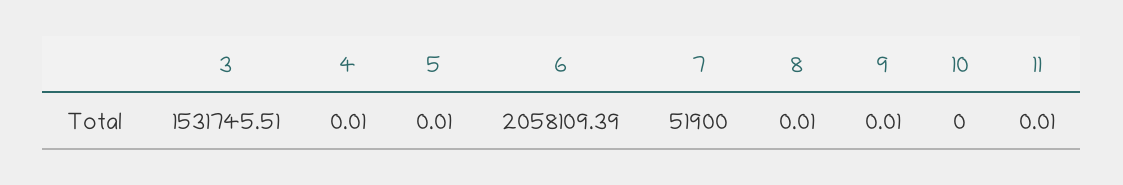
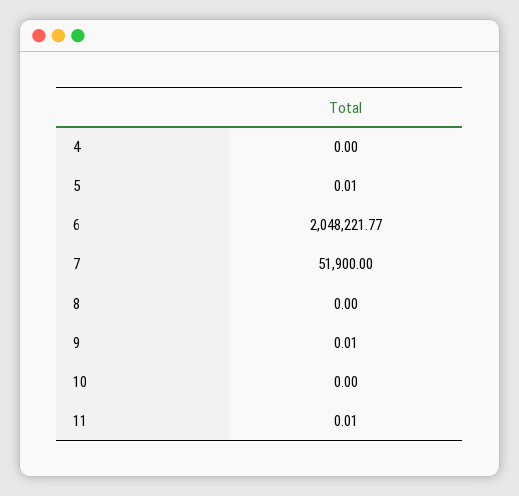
  {
-   "3": 1531745.51,
-   "4": 0.01,
+   "4": 0,
    "5": 0.01,
-   "6": 2058109.39,
+   "6": 2048221.77,
    "7": 51900,
-   "8": 0.01,
+   "8": 0,
    "9": 0.01,
    "10": 0,
    "11": 0.01
  }

